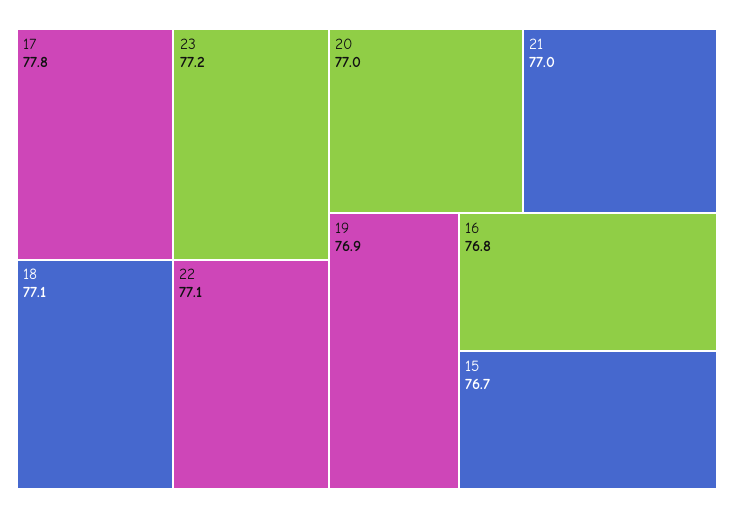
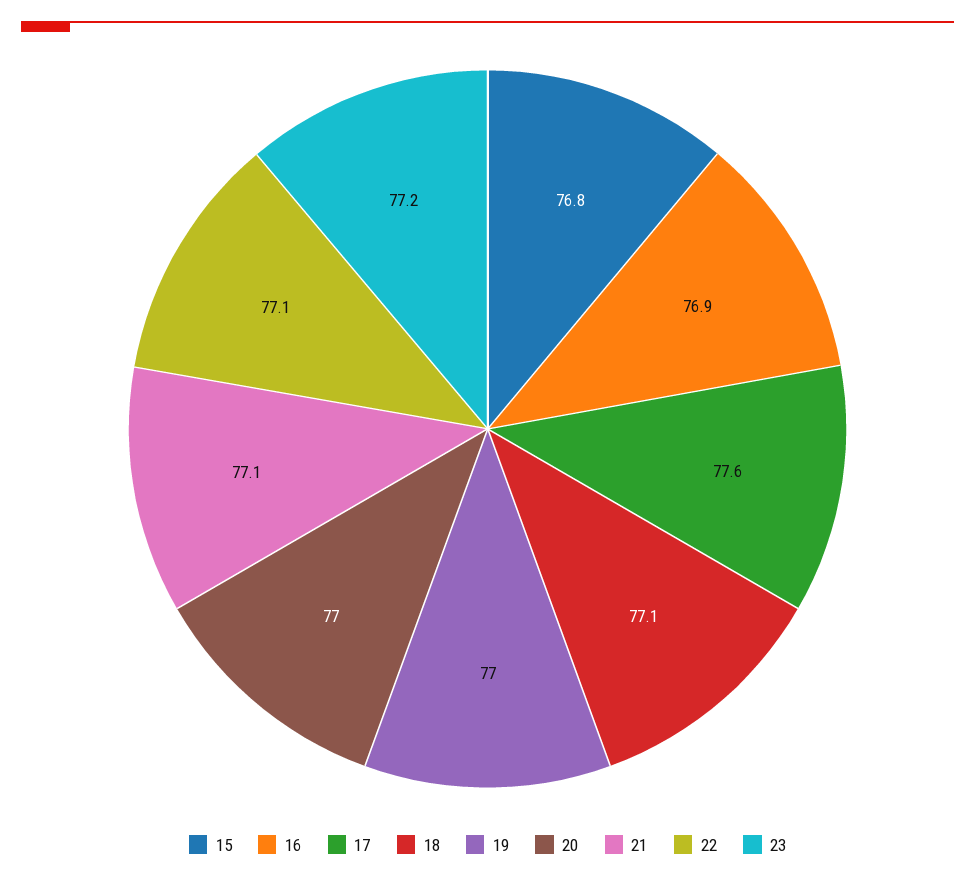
  {
-   "17": 77.8,
+   "17": 77.6,
    "23": 77.2,
    "18": 77.1,
    "22": 77.1,
    "20": 77,
-   "21": 77,
+   "21": 77.1,
-   "19": 76.9,
+   "19": 77,
-   "16": 76.8,
+   "16": 76.9,
-   "15": 76.7
+   "15": 76.8
  }

